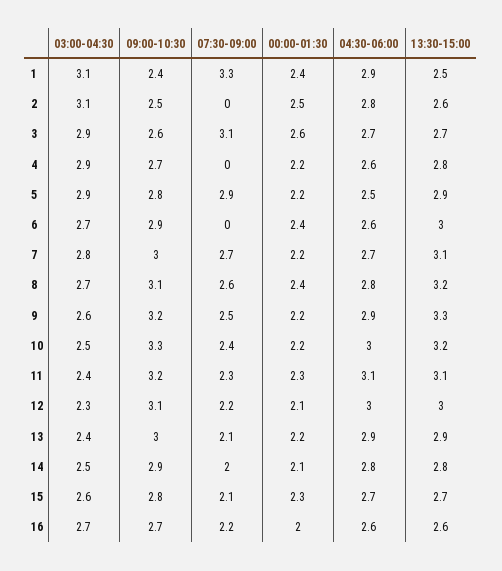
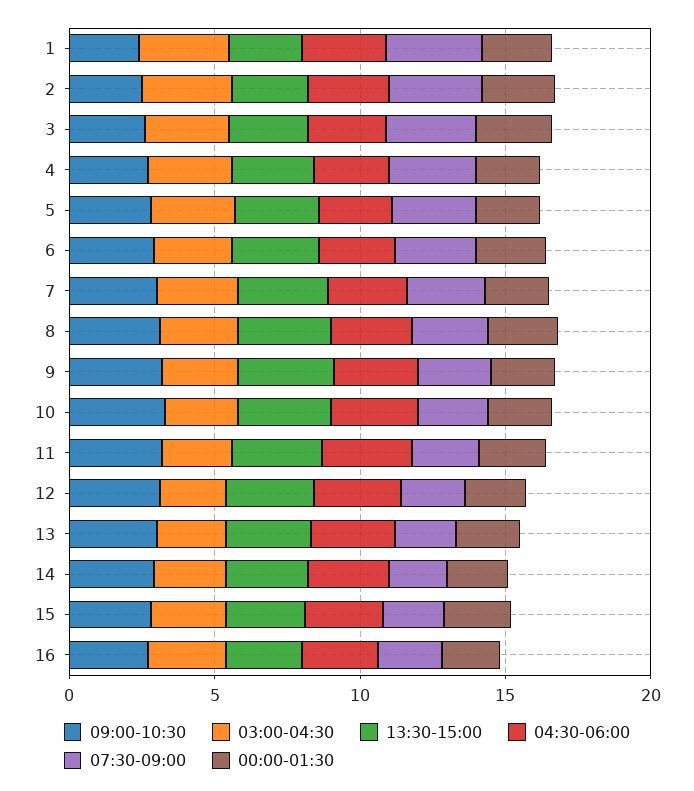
  {
    "03:00-04:30": {
      "1": 3.1,
      "2": 3.1,
      "3": 2.9,
      "4": 2.9,
      "5": 2.9,
      "6": 2.7,
      "7": 2.8,
      "8": 2.7,
      "9": 2.6,
      "10": 2.5,
      "11": 2.4,
      "12": 2.3,
      "13": 2.4,
      "14": 2.5,
      "15": 2.6,
      "16": 2.7
    },
    "09:00-10:30": {
      "1": 2.4,
      "2": 2.5,
      "3": 2.6,
      "4": 2.7,
      "5": 2.8,
      "6": 2.9,
      "7": 3,
      "8": 3.1,
      "9": 3.2,
      "10": 3.3,
      "11": 3.2,
      "12": 3.1,
      "13": 3,
      "14": 2.9,
      "15": 2.8,
      "16": 2.7
    },
    "07:30-09:00": {
      "1": 3.3,
-     "2": 0,
+     "2": 3,
      "3": 3.1,
-     "4": 0,
+     "4": 3,
      "5": 2.9,
-     "6": 0,
+     "6": 3,
      "7": 2.7,
      "8": 2.6,
      "9": 2.5,
      "10": 2.4,
      "11": 2.3,
      "12": 2.2,
      "13": 2.1,
      "14": 2,
      "15": 2.1,
      "16": 2.2
    },
    "00:00-01:30": {
      "1": 2.4,
      "2": 2.5,
      "3": 2.6,
      "4": 2.2,
      "5": 2.2,
      "6": 2.4,
      "7": 2.2,
      "8": 2.4,
      "9": 2.2,
      "10": 2.2,
      "11": 2.3,
      "12": 2.1,
      "13": 2.2,
      "14": 2.1,
      "15": 2.3,
      "16": 2
    },
    "04:30-06:00": {
      "1": 2.9,
      "2": 2.8,
      "3": 2.7,
      "4": 2.6,
      "5": 2.5,
      "6": 2.6,
      "7": 2.7,
      "8": 2.8,
      "9": 2.9,
      "10": 3,
      "11": 3.1,
      "12": 3,
      "13": 2.9,
      "14": 2.8,
      "15": 2.7,
      "16": 2.6
    },
    "13:30-15:00": {
      "1": 2.5,
      "2": 2.6,
      "3": 2.7,
      "4": 2.8,
      "5": 2.9,
      "6": 3,
      "7": 3.1,
      "8": 3.2,
      "9": 3.3,
      "10": 3.2,
      "11": 3.1,
      "12": 3,
      "13": 2.9,
      "14": 2.8,
      "15": 2.7,
      "16": 2.6
    }
  }

